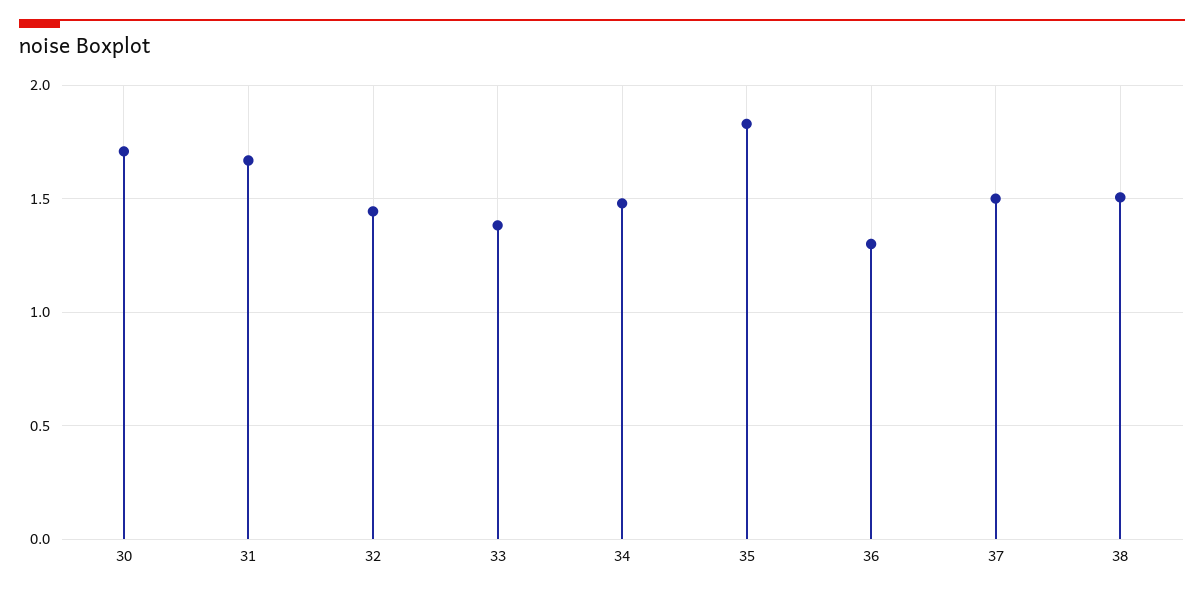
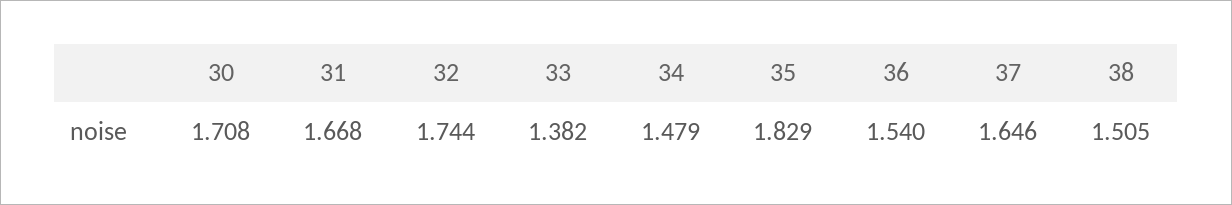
  {
    "30": 1.708,
    "31": 1.668,
-   "32": 1.45,
+   "32": 1.744,
    "33": 1.382,
    "34": 1.479,
    "35": 1.829,
-   "36": 1.3,
+   "36": 1.54,
-   "37": 1.5,
+   "37": 1.646,
    "38": 1.505
  }

